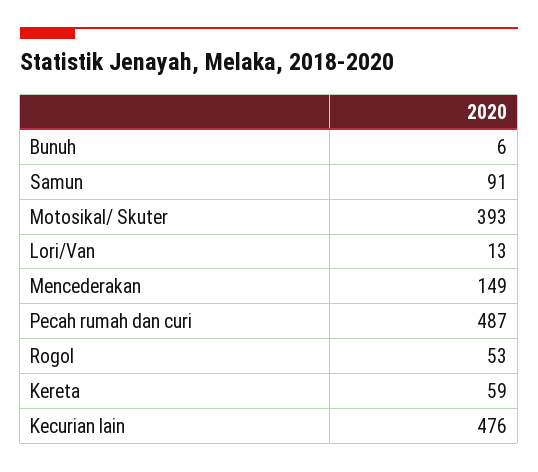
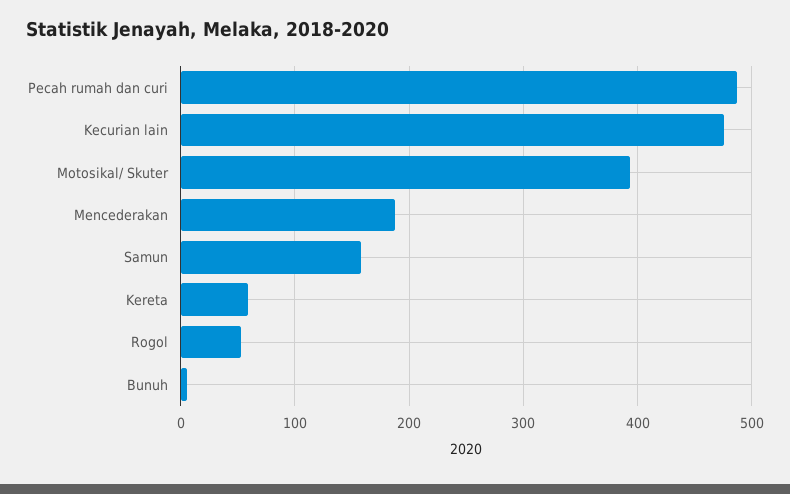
  {
    "Bunuh": 6,
-   "Samun": 91,
+   "Samun": 160,
    "Motosikal/ Skuter": 393,
-   "Lori/Van": 13,
-   "Mencederakan": 149,
+   "Mencederakan": 190,
    "Pecah rumah dan curi": 487,
    "Rogol": 53,
    "Kereta": 59,
    "Kecurian lain": 476
  }

